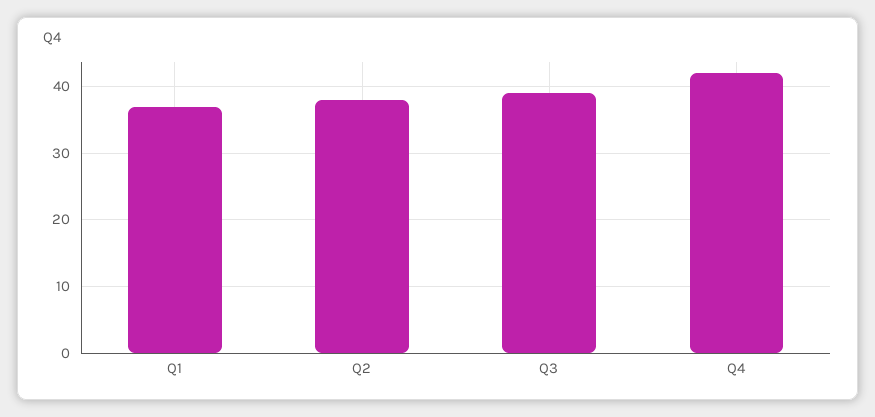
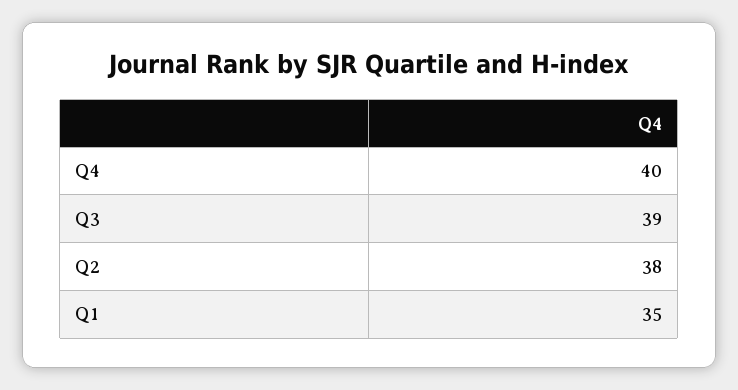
  {
-   "Q1": 37,
+   "Q1": 35,
    "Q2": 38,
    "Q3": 39,
-   "Q4": 42
+   "Q4": 40
  }

